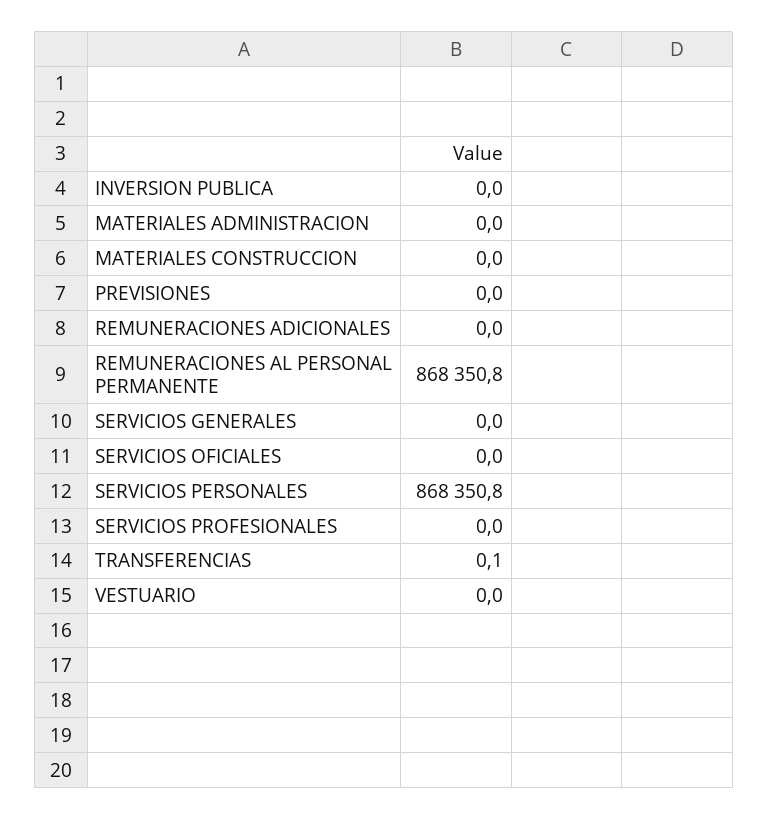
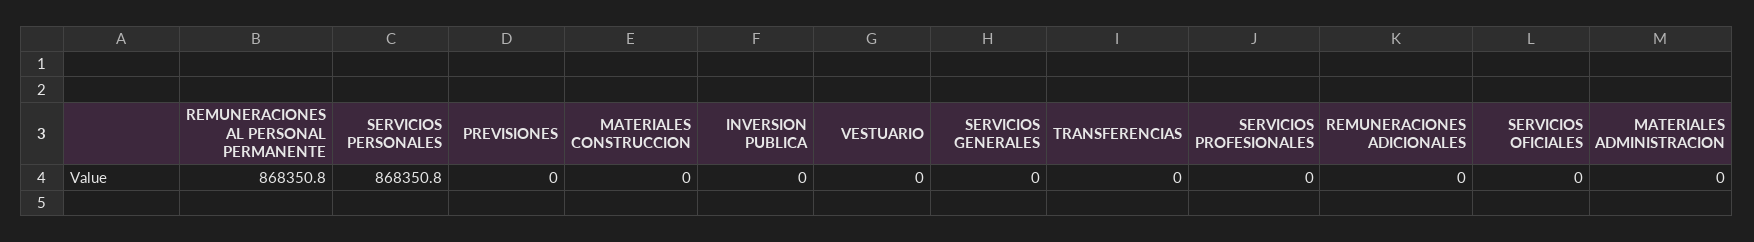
  {
    "INVERSION PUBLICA": 0,
    "MATERIALES ADMINISTRACION": 0,
    "MATERIALES CONSTRUCCION": 0,
    "PREVISIONES": 0,
    "REMUNERACIONES ADICIONALES": 0,
    "REMUNERACIONES AL PERSONAL PERMANENTE": 868350.8,
    "SERVICIOS GENERALES": 0,
    "SERVICIOS OFICIALES": 0,
    "SERVICIOS PERSONALES": 868350.8,
    "SERVICIOS PROFESIONALES": 0,
-   "TRANSFERENCIAS": 0.1,
+   "TRANSFERENCIAS": 0,
    "VESTUARIO": 0
  }

